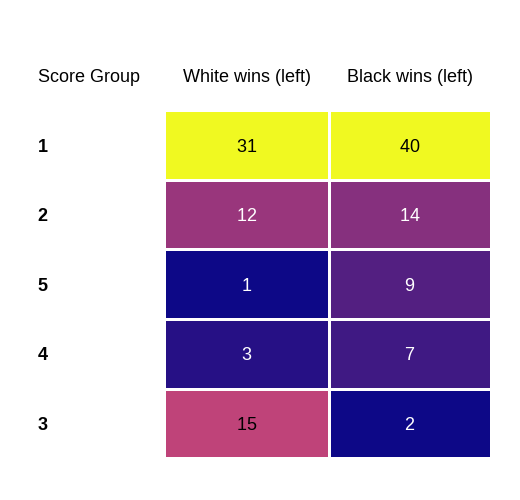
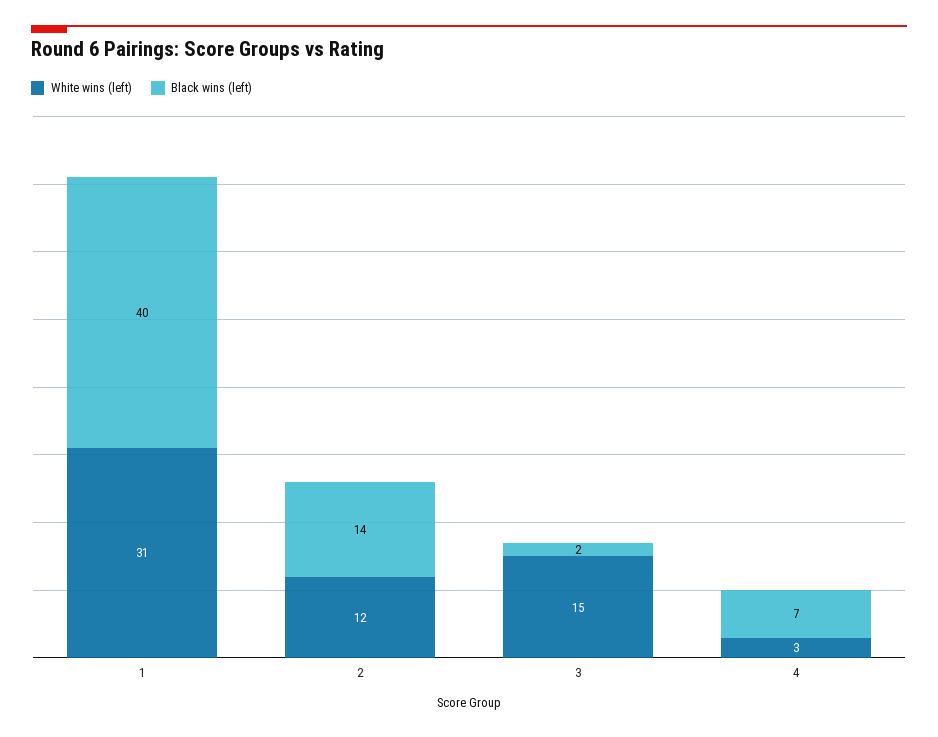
  {
    "White wins (left)": {
      "1": 31,
      "2": 12,
-     "5": 1,
      "4": 3,
      "3": 15
    },
    "Black wins (left)": {
      "1": 40,
      "2": 14,
-     "5": 9,
      "4": 7,
      "3": 2
    }
  }

